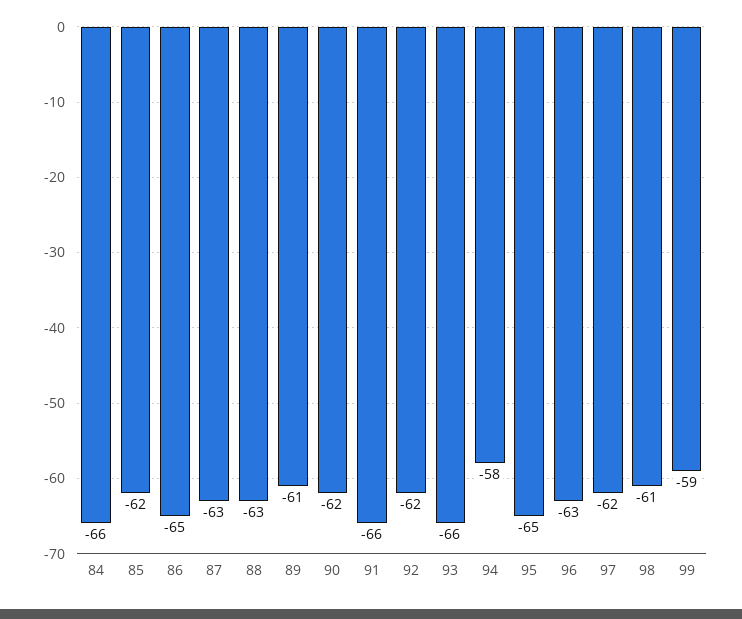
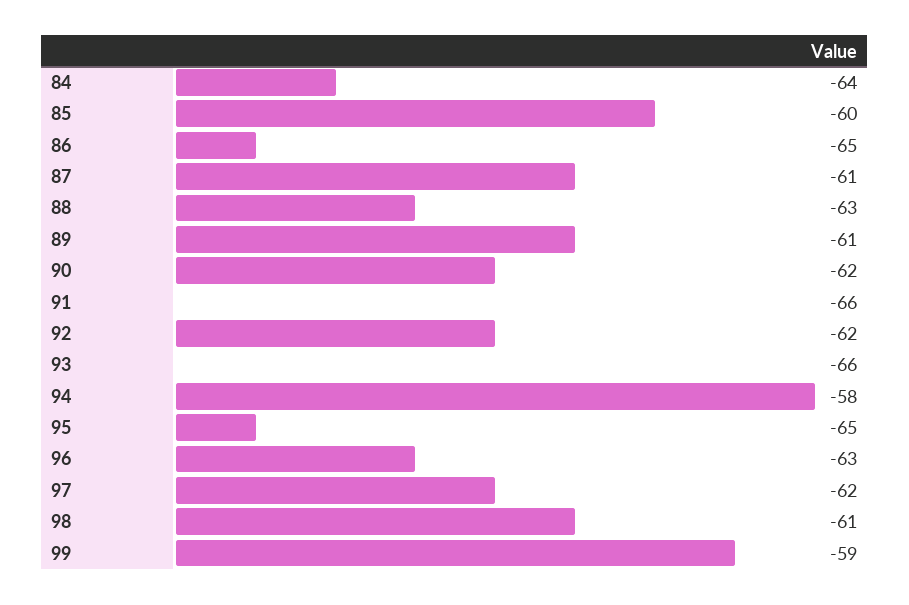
  {
-   "84": -66,
+   "84": -64,
-   "85": -62,
+   "85": -60,
    "86": -65,
-   "87": -63,
+   "87": -61,
    "88": -63,
    "89": -61,
    "90": -62,
    "91": -66,
    "92": -62,
    "93": -66,
    "94": -58,
    "95": -65,
    "96": -63,
    "97": -62,
    "98": -61,
    "99": -59
  }

